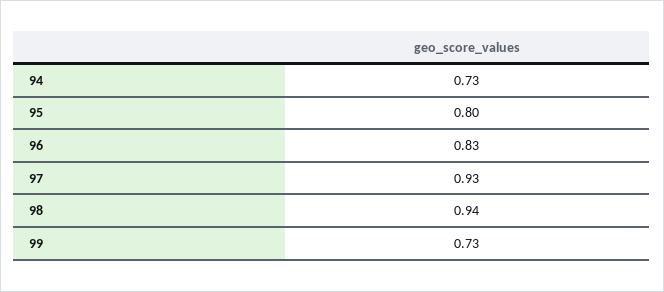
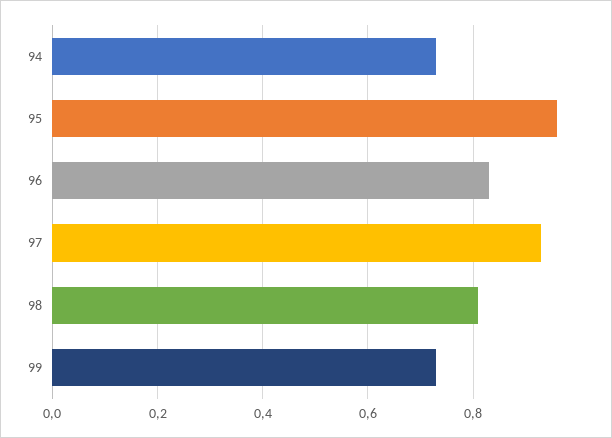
  {
    "94": 0.73,
-   "95": 0.8,
+   "95": 0.95,
    "96": 0.83,
    "97": 0.93,
-   "98": 0.94,
+   "98": 0.8,
    "99": 0.73
  }

